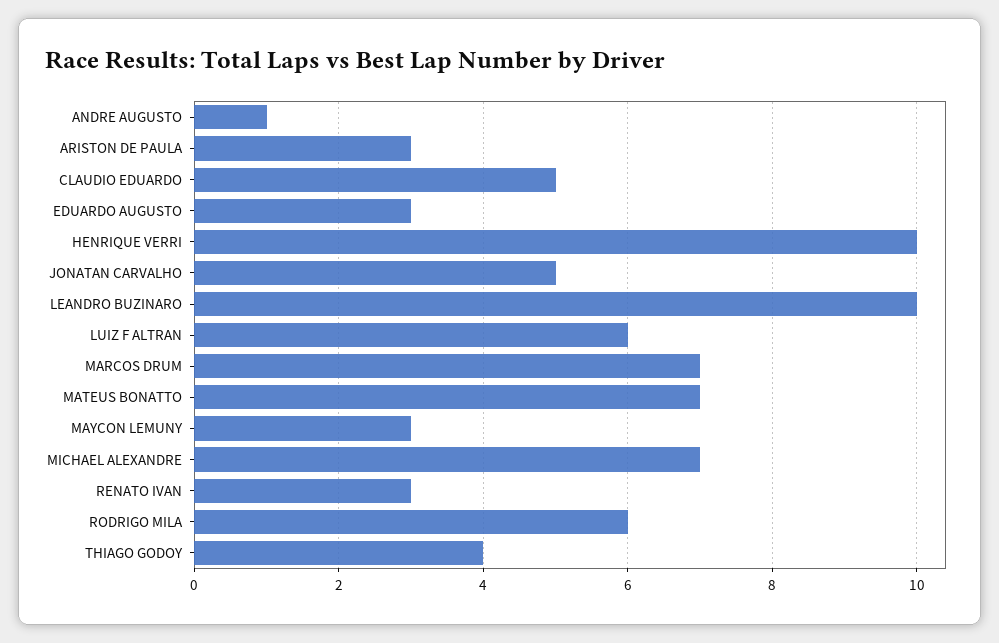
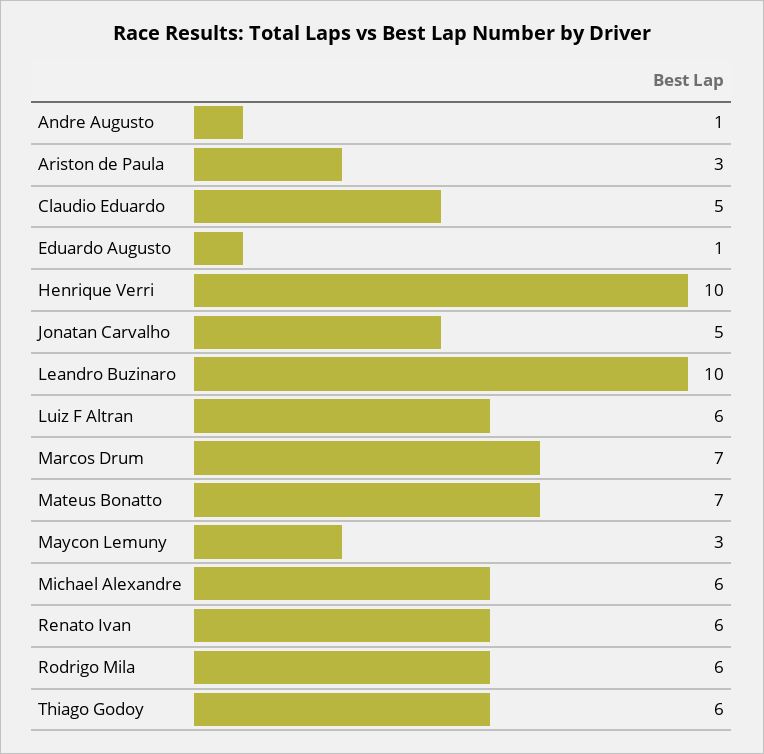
  {
    "ANDRE AUGUSTO": 1,
    "ARISTON DE PAULA": 3,
    "CLAUDIO EDUARDO": 5,
-   "EDUARDO AUGUSTO": 3,
+   "EDUARDO AUGUSTO": 1,
    "HENRIQUE VERRI": 10,
    "JONATAN CARVALHO": 5,
    "LEANDRO BUZINARO": 10,
    "LUIZ F ALTRAN": 6,
    "MARCOS DRUM": 7,
    "MATEUS BONATTO": 7,
    "MAYCON LEMUNY": 3,
-   "MICHAEL ALEXANDRE": 7,
+   "MICHAEL ALEXANDRE": 6,
-   "RENATO IVAN": 3,
+   "RENATO IVAN": 6,
    "RODRIGO MILA": 6,
-   "THIAGO GODOY": 4
+   "THIAGO GODOY": 6
  }

